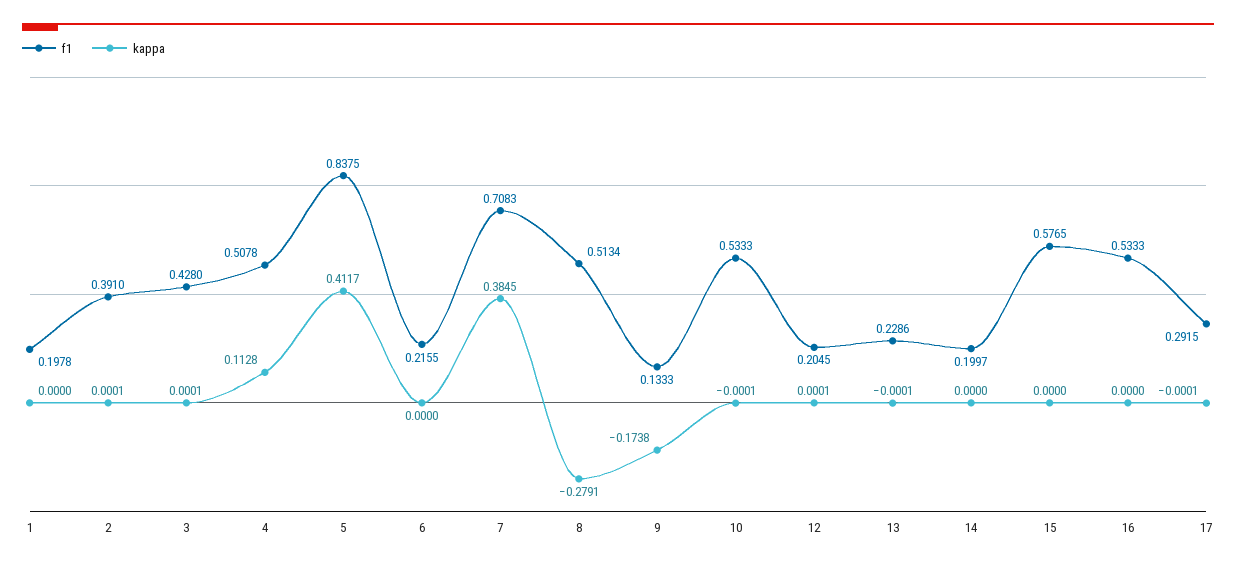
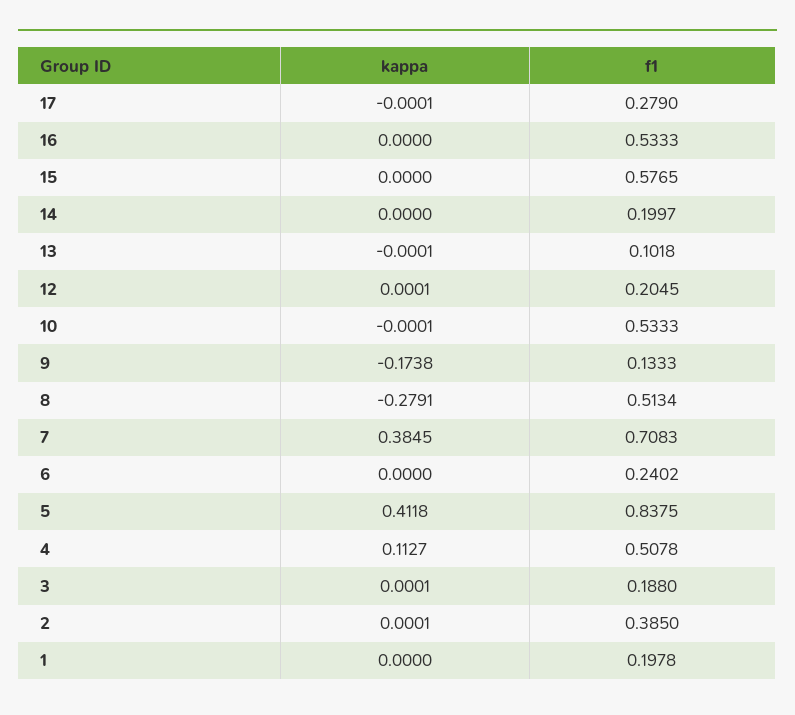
  {
    "f1": {
      "1": 0.1978,
-     "2": 0.391,
+     "2": 0.385,
-     "3": 0.428,
+     "3": 0.188,
      "4": 0.5078,
      "5": 0.8375,
-     "6": 0.2155,
+     "6": 0.2402,
      "7": 0.7083,
      "8": 0.5134,
      "9": 0.1333,
      "10": 0.5333,
      "12": 0.2045,
-     "13": 0.2286,
+     "13": 0.1018,
      "14": 0.1997,
      "15": 0.5765,
      "16": 0.5333,
-     "17": 0.2915
+     "17": 0.279
    },
    "kappa": {
      "1": 0,
      "2": 0.0001,
      "3": 0.0001,
-     "4": 0.1128,
+     "4": 0.1127,
-     "5": 0.4117,
+     "5": 0.4118,
      "6": 0,
      "7": 0.3845,
      "8": -0.2791,
      "9": -0.1738,
      "10": -0.0001,
      "12": 0.0001,
      "13": -0.0001,
      "14": 0,
      "15": 0,
      "16": 0,
      "17": -0.0001
    }
  }

